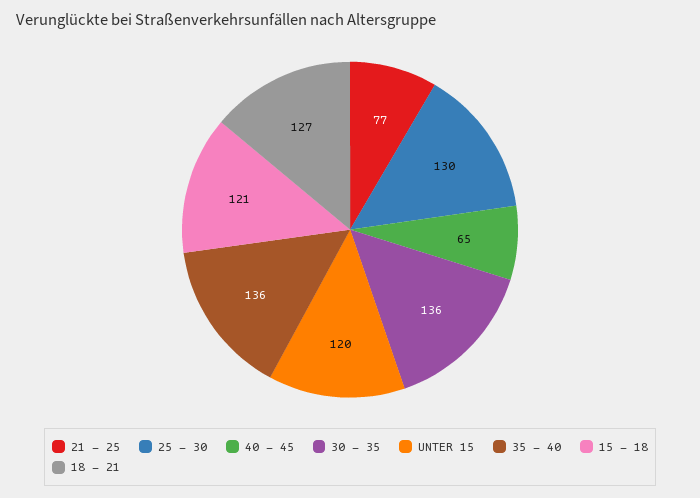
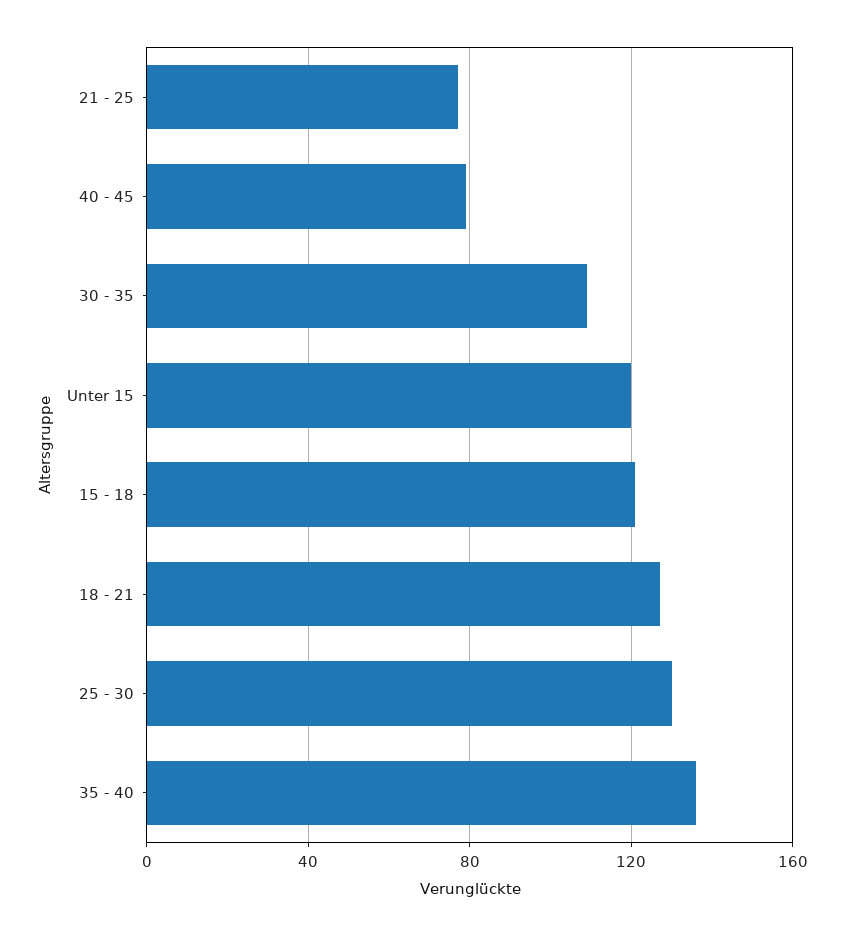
  {
    "21 - 25": 77,
    "25 - 30": 130,
-   "40 - 45": 65,
+   "40 - 45": 80,
-   "30 - 35": 136,
+   "30 - 35": 110,
    "UNTER 15": 120,
    "35 - 40": 136,
    "15 - 18": 121,
    "18 - 21": 127
  }

